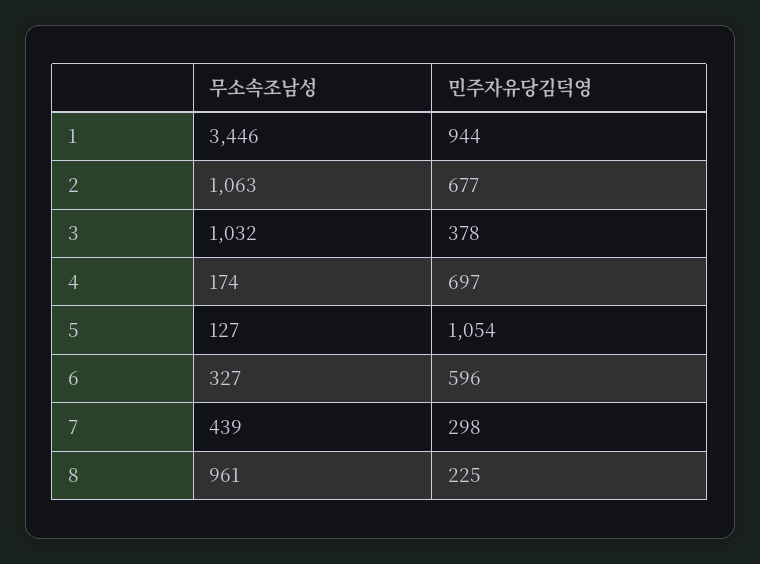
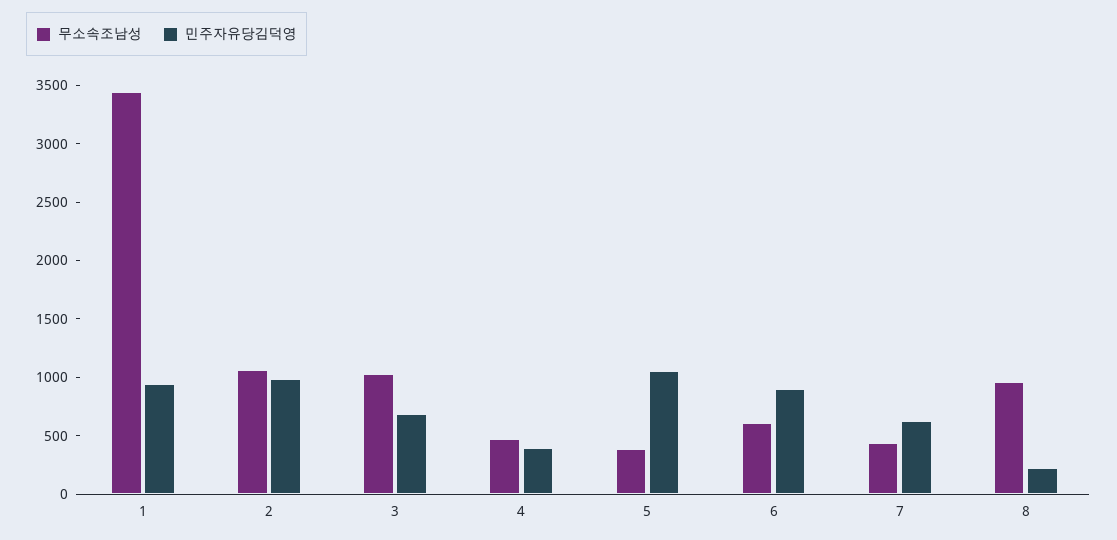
  {
    "무소속조남성": {
      "1": 3446,
      "2": 1063,
      "3": 1032,
-     "4": 174,
+     "4": 500,
-     "5": 127,
+     "5": 400,
-     "6": 327,
+     "6": 600,
      "7": 439,
      "8": 961
    },
    "민주자유당김덕영": {
      "1": 944,
-     "2": 677,
+     "2": 1000,
-     "3": 378,
+     "3": 700,
-     "4": 697,
+     "4": 400,
      "5": 1054,
-     "6": 596,
+     "6": 900,
-     "7": 298,
+     "7": 600,
      "8": 225
    }
  }

